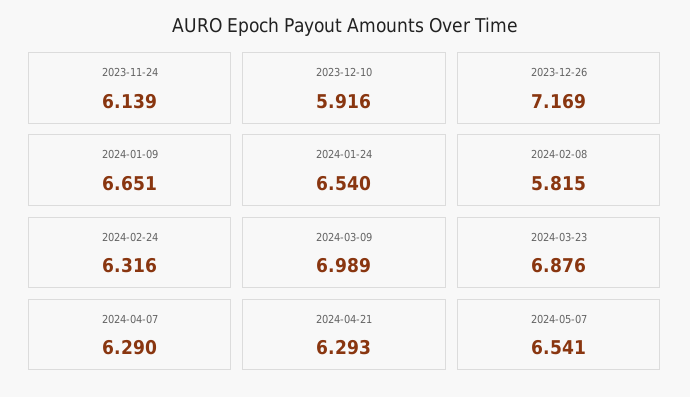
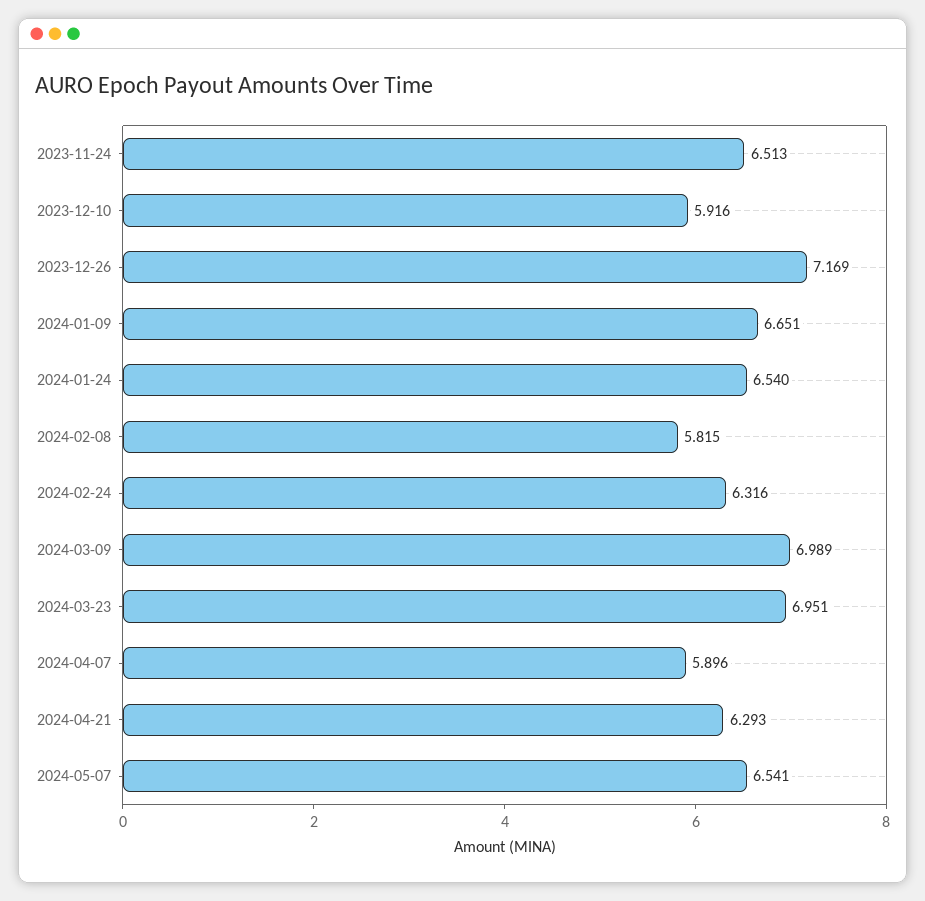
  {
-   "2023-11-24": 6.139,
+   "2023-11-24": 6.513,
    "2023-12-10": 5.916,
    "2023-12-26": 7.169,
    "2024-01-09": 6.651,
    "2024-01-24": 6.54,
    "2024-02-08": 5.815,
    "2024-02-24": 6.316,
    "2024-03-09": 6.989,
-   "2024-03-23": 6.876,
+   "2024-03-23": 6.951,
-   "2024-04-07": 6.29,
+   "2024-04-07": 5.896,
    "2024-04-21": 6.293,
    "2024-05-07": 6.541
  }

